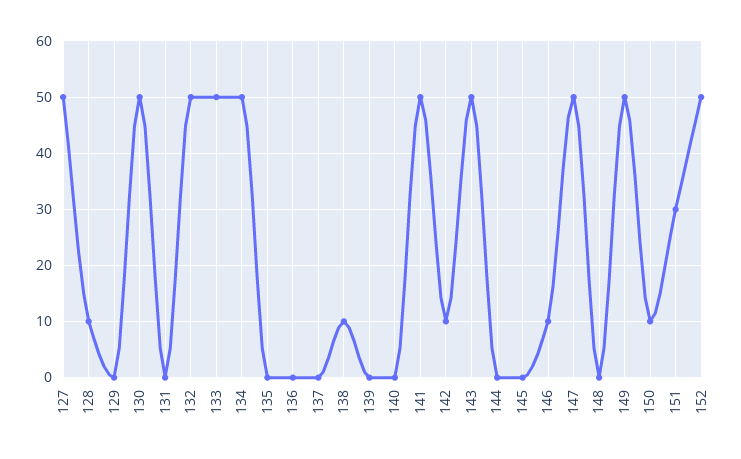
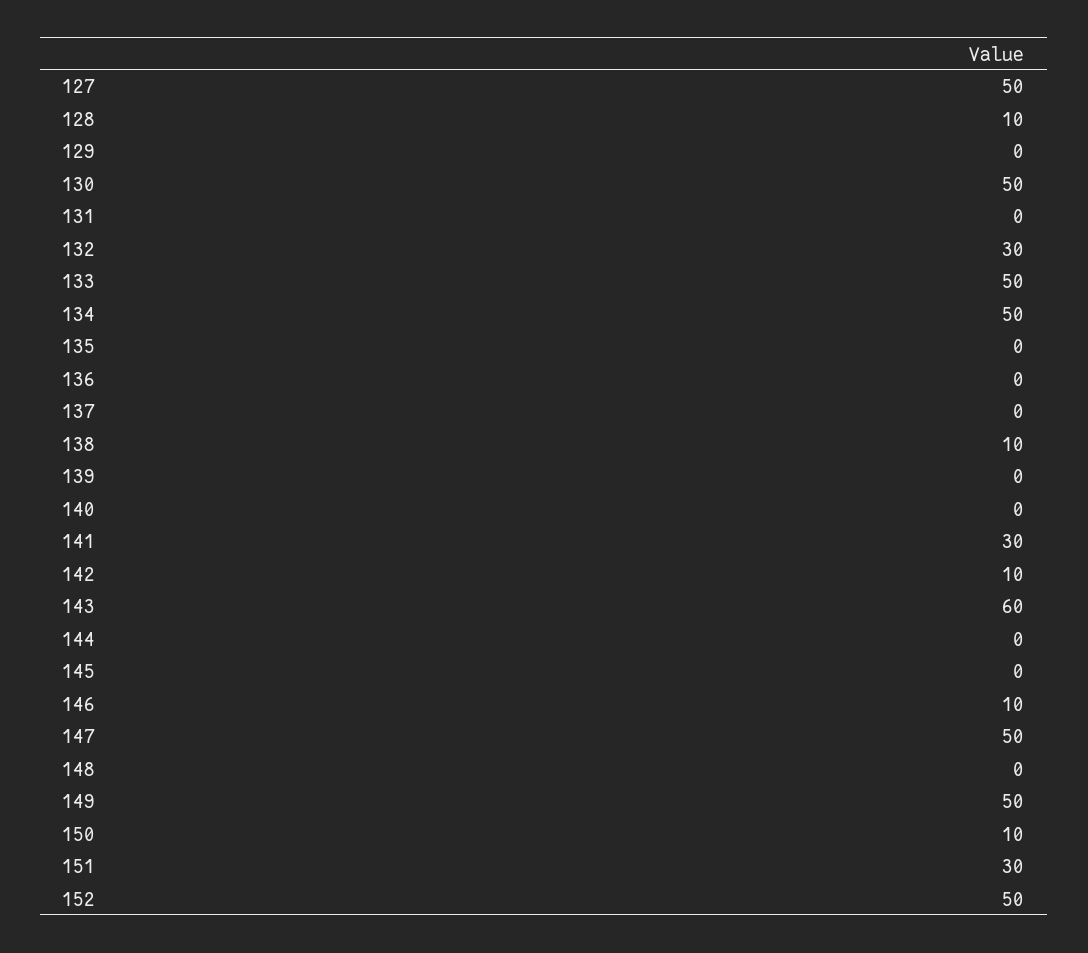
  {
    "127": 50,
    "128": 10,
    "129": 0,
    "130": 50,
    "131": 0,
-   "132": 50,
+   "132": 30,
    "133": 50,
    "134": 50,
    "135": 0,
    "136": 0,
    "137": 0,
    "138": 10,
    "139": 0,
    "140": 0,
-   "141": 50,
+   "141": 30,
    "142": 10,
-   "143": 50,
+   "143": 60,
    "144": 0,
    "145": 0,
    "146": 10,
    "147": 50,
    "148": 0,
    "149": 50,
    "150": 10,
    "151": 30,
    "152": 50
  }

